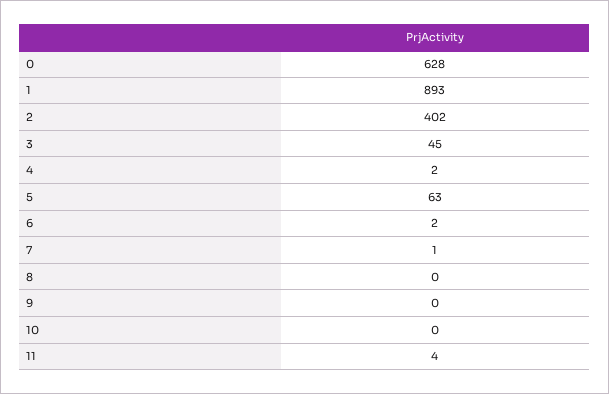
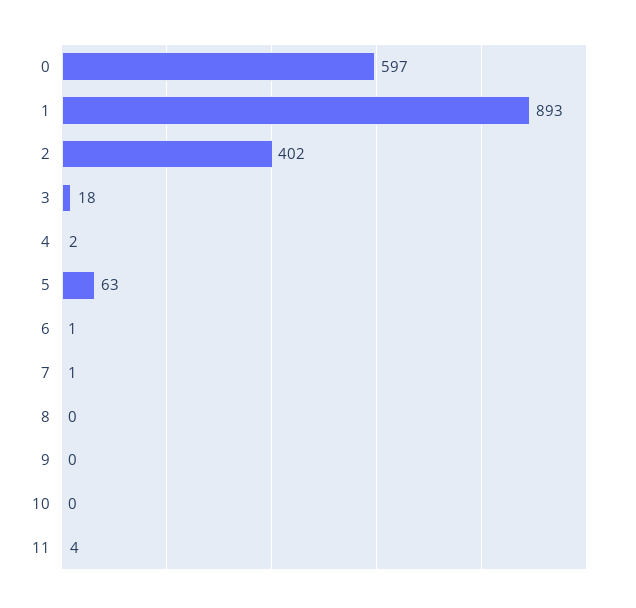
  {
-   "0": 628,
+   "0": 597,
    "1": 893,
    "2": 402,
-   "3": 45,
+   "3": 18,
    "4": 2,
    "5": 63,
-   "6": 2,
+   "6": 1,
    "7": 1,
    "8": 0,
    "9": 0,
    "10": 0,
    "11": 4
  }

